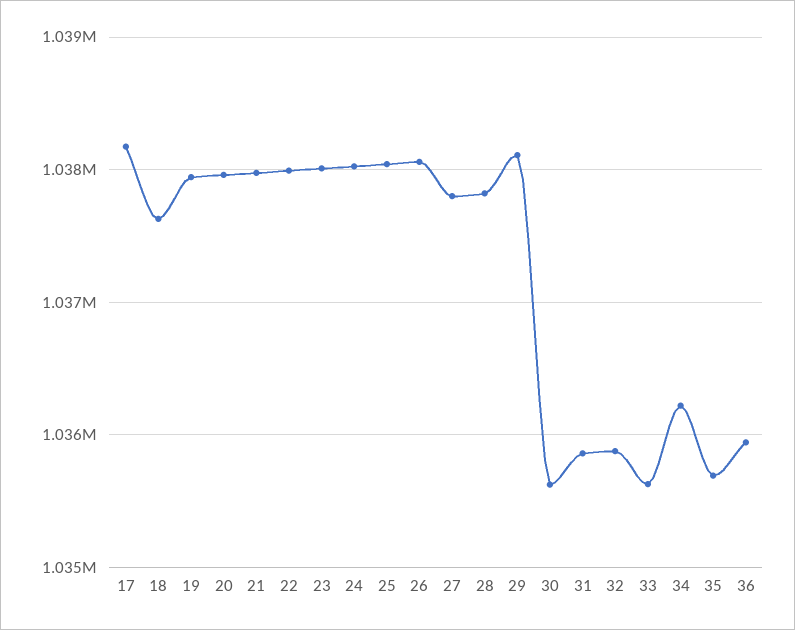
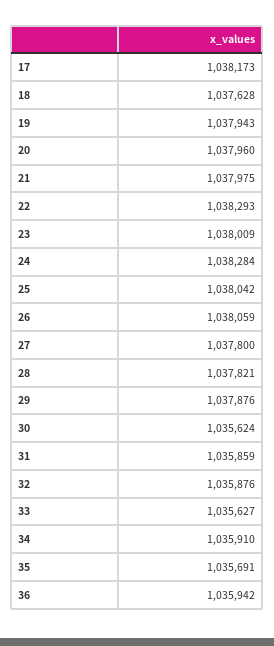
  {
    "17": 1038173,
    "18": 1037628,
    "19": 1037943,
    "20": 1037960,
    "21": 1037975,
-   "22": 1038000,
+   "22": 1038293,
    "23": 1038009,
-   "24": 1038000,
+   "24": 1038284,
    "25": 1038042,
    "26": 1038059,
    "27": 1037800,
    "28": 1037821,
-   "29": 1038100,
+   "29": 1037876,
    "30": 1035624,
    "31": 1035859,
    "32": 1035876,
    "33": 1035627,
-   "34": 1036200,
+   "34": 1035910,
    "35": 1035691,
    "36": 1035942
  }

